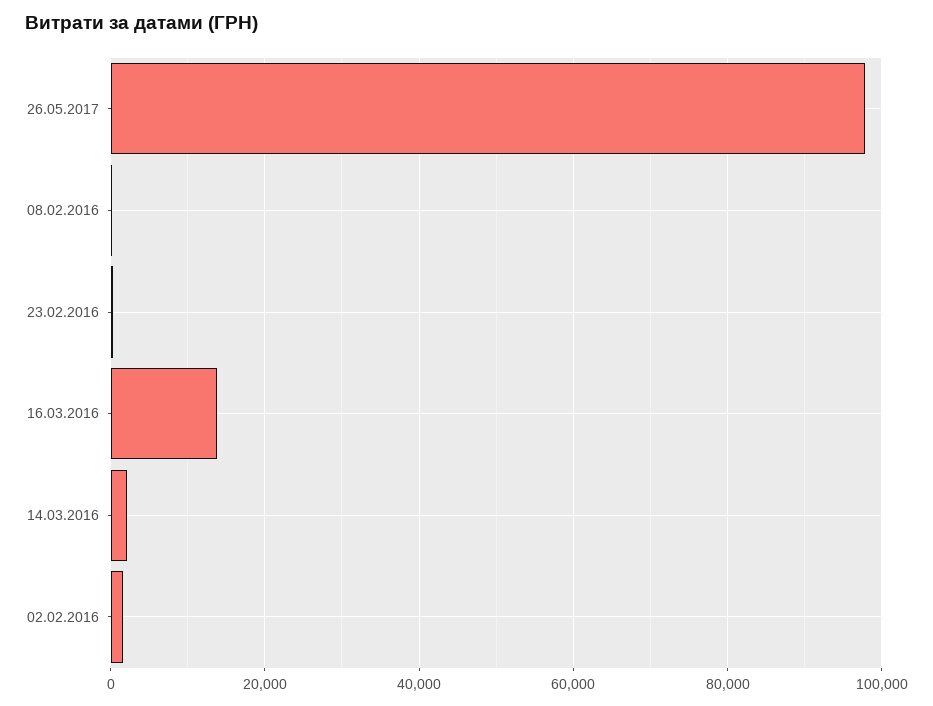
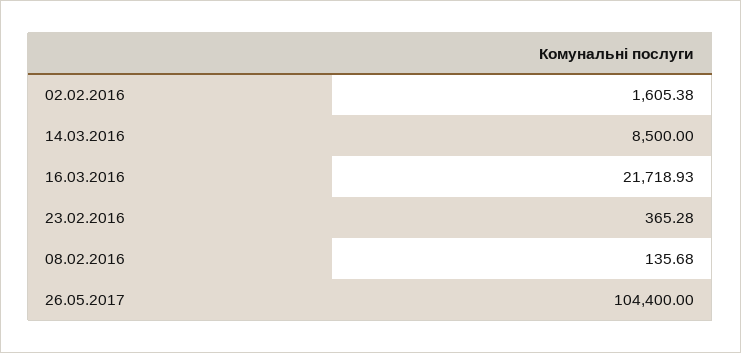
  {
-   "26.05.2017": 98000,
+   "26.05.2017": 104400,
    "08.02.2016": 135.68,
    "23.02.2016": 365.28,
-   "16.03.2016": 14000,
+   "16.03.2016": 21718.93,
-   "14.03.2016": 2000,
+   "14.03.2016": 8500,
    "02.02.2016": 1605.38
  }

